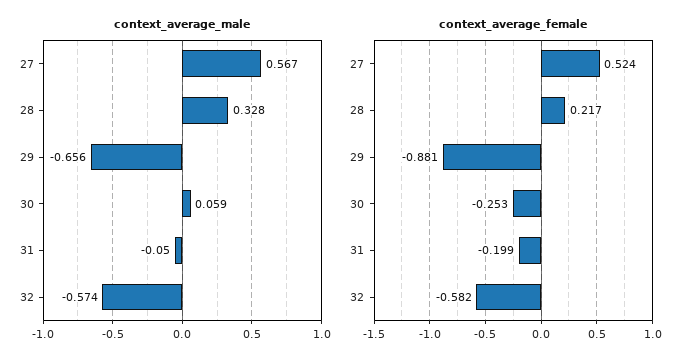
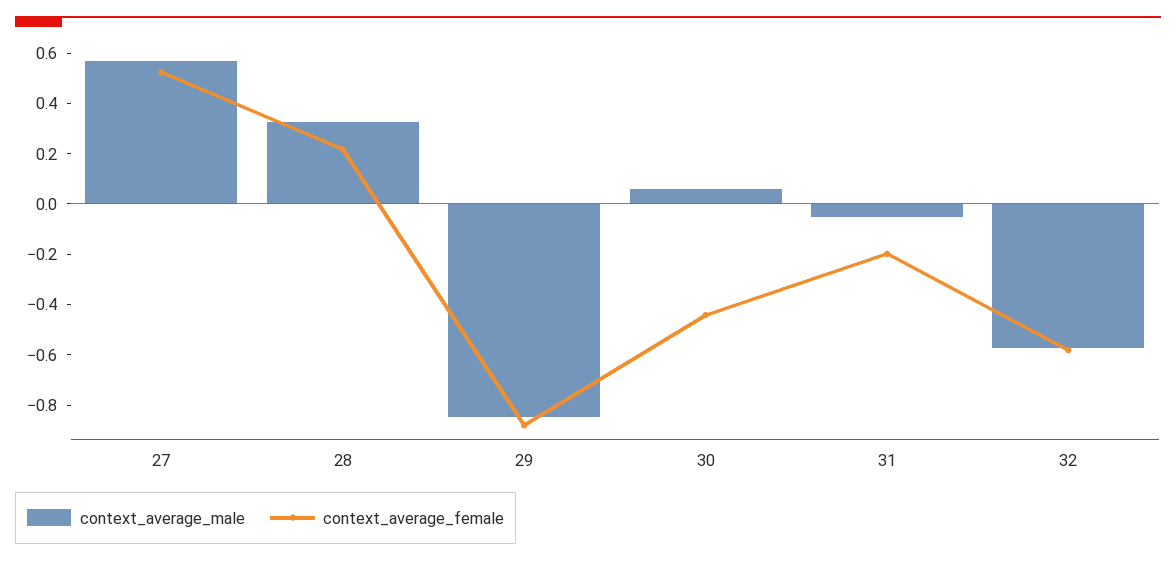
  {
    "context_average_male": {
      "27": 0.567,
      "28": 0.328,
-     "29": -0.656,
+     "29": -0.85,
      "30": 0.059,
      "31": -0.05,
      "32": -0.574
    },
    "context_average_female": {
      "27": 0.524,
      "28": 0.217,
      "29": -0.881,
-     "30": -0.253,
+     "30": -0.45,
      "31": -0.199,
      "32": -0.582
    }
  }

